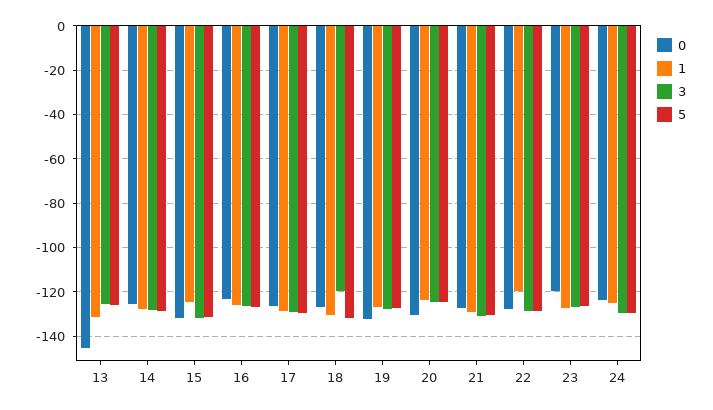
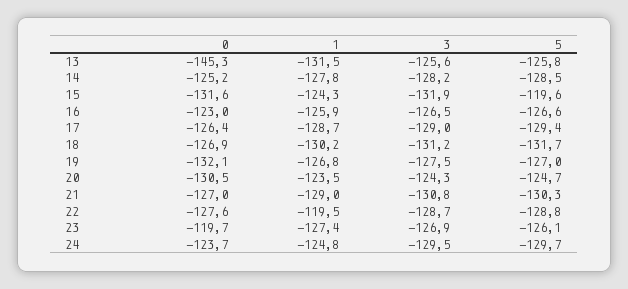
  {
    "0": {
      "13": -145.3,
      "14": -125.2,
      "15": -131.6,
      "16": -123,
      "17": -126.4,
      "18": -126.9,
      "19": -132.1,
      "20": -130.5,
      "21": -127,
      "22": -127.6,
      "23": -119.7,
      "24": -123.7
    },
    "1": {
      "13": -131.5,
      "14": -127.8,
      "15": -124.3,
      "16": -125.9,
      "17": -128.7,
      "18": -130.2,
      "19": -126.8,
      "20": -123.5,
      "21": -129,
      "22": -119.5,
      "23": -127.4,
      "24": -124.8
    },
    "3": {
      "13": -125.6,
      "14": -128.2,
      "15": -131.9,
      "16": -126.5,
      "17": -129,
-     "18": -120,
+     "18": -131.2,
      "19": -127.5,
      "20": -124.3,
      "21": -130.8,
      "22": -128.7,
      "23": -126.9,
      "24": -129.5
    },
    "5": {
      "13": -125.8,
      "14": -128.5,
-     "15": -130,
+     "15": -119.6,
      "16": -126.6,
      "17": -129.4,
      "18": -131.7,
      "19": -127,
      "20": -124.7,
      "21": -130.3,
      "22": -128.8,
      "23": -126.1,
      "24": -129.7
    }
  }

